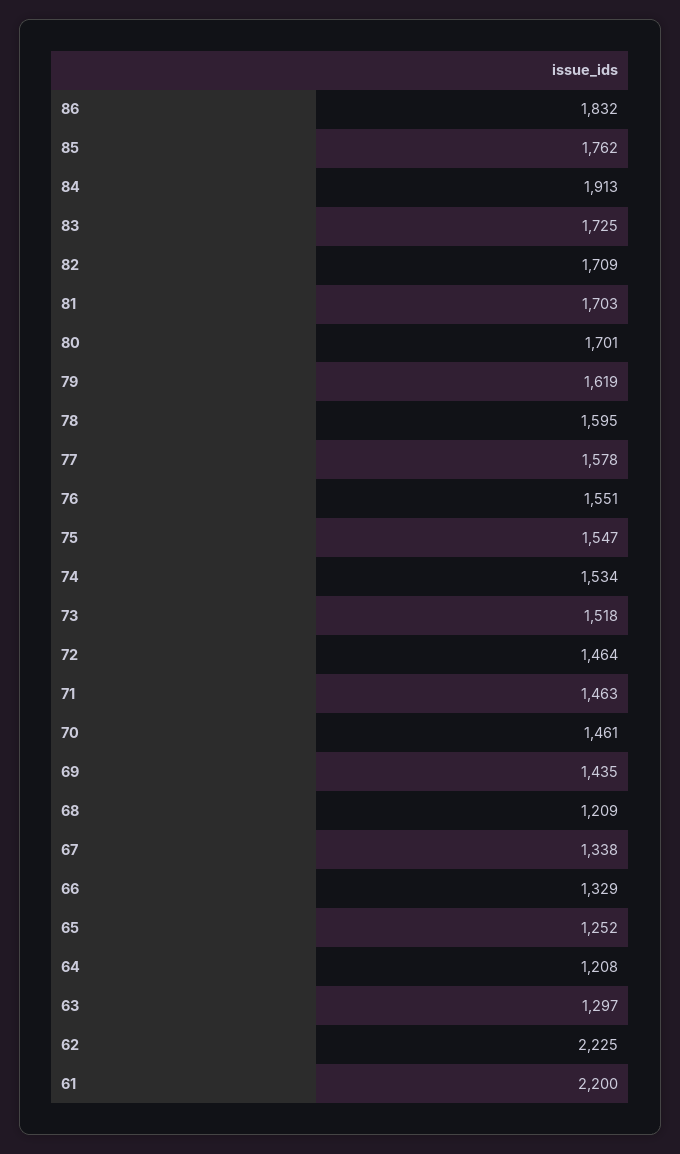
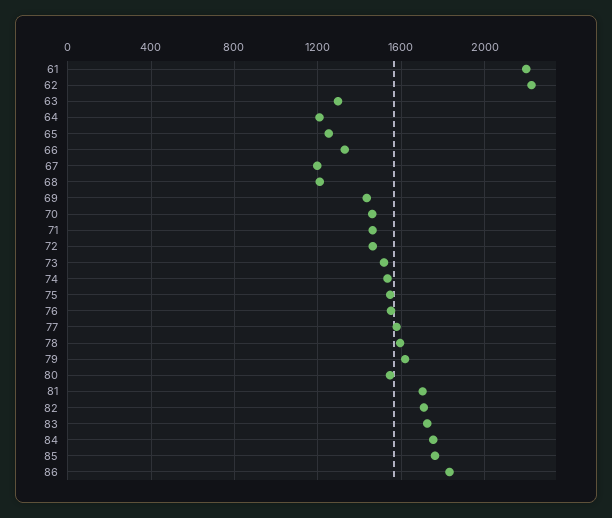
  {
    "86": 1832,
    "85": 1762,
-   "84": 1913,
+   "84": 1750,
    "83": 1725,
    "82": 1709,
    "81": 1703,
-   "80": 1701,
+   "80": 1550,
    "79": 1619,
    "78": 1595,
    "77": 1578,
    "76": 1551,
    "75": 1547,
    "74": 1534,
    "73": 1518,
    "72": 1464,
    "71": 1463,
    "70": 1461,
    "69": 1435,
    "68": 1209,
-   "67": 1338,
+   "67": 1200,
    "66": 1329,
    "65": 1252,
    "64": 1208,
    "63": 1297,
    "62": 2225,
    "61": 2200
  }

